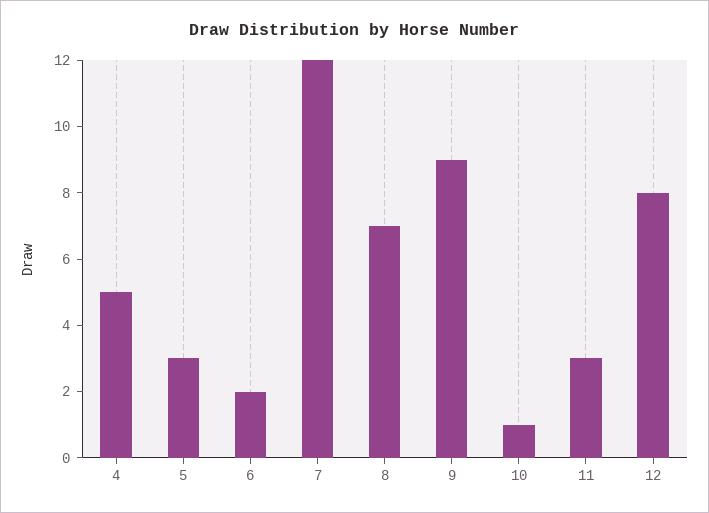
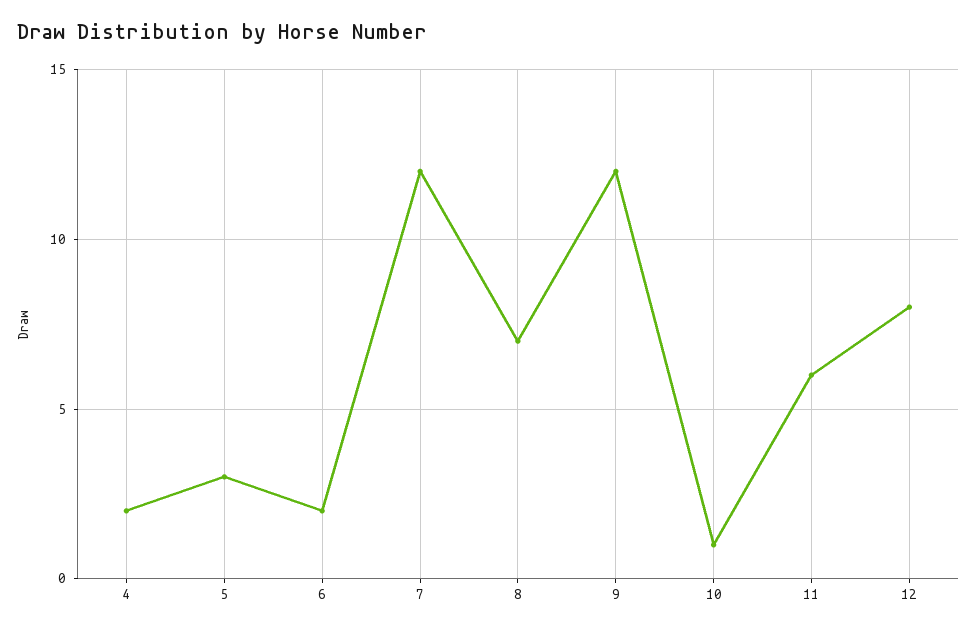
  {
-   "4": 5,
+   "4": 2,
    "5": 3,
    "6": 2,
    "7": 12,
    "8": 7,
-   "9": 9,
+   "9": 12,
    "10": 1,
-   "11": 3,
+   "11": 6,
    "12": 8
  }

